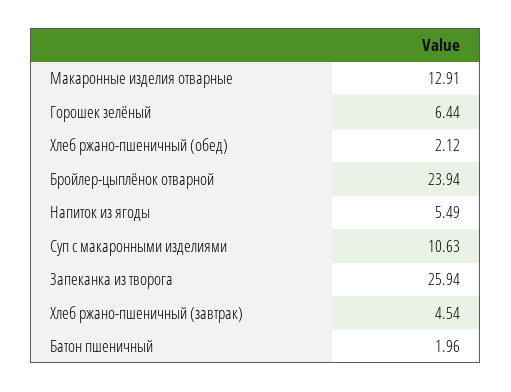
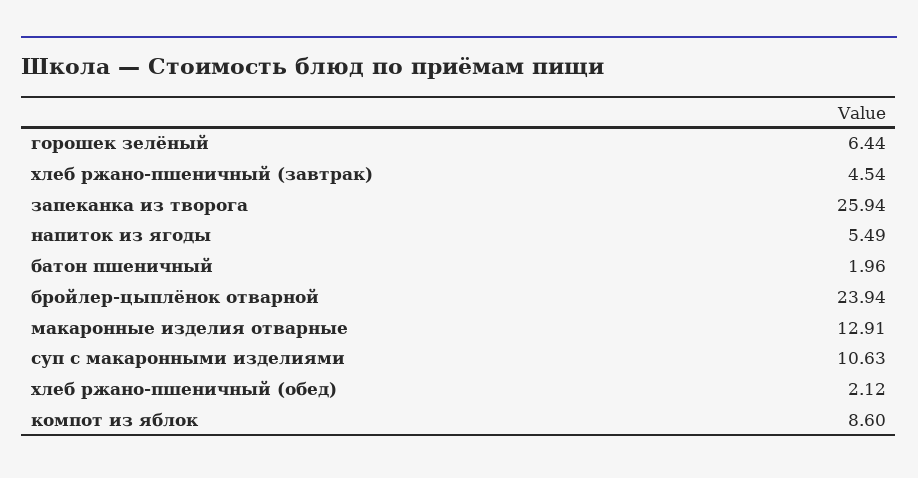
  {
    "Макаронные изделия отварные": 12.91,
    "Горошек зелёный": 6.44,
    "Хлеб ржано-пшеничный (обед)": 2.12,
    "Бройлер-цыплёнок отварной": 23.94,
    "Напиток из ягоды": 5.49,
    "Суп с макаронными изделиями": 10.63,
    "Запеканка из творога": 25.94,
    "Хлеб ржано-пшеничный (завтрак)": 4.54,
-   "Батон пшеничный": 1.96
+   "Батон пшеничный": 1.96,
+   "компот из яблок": 8.6
  }

